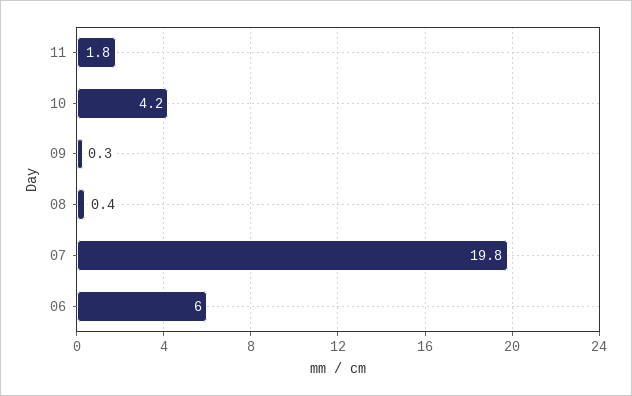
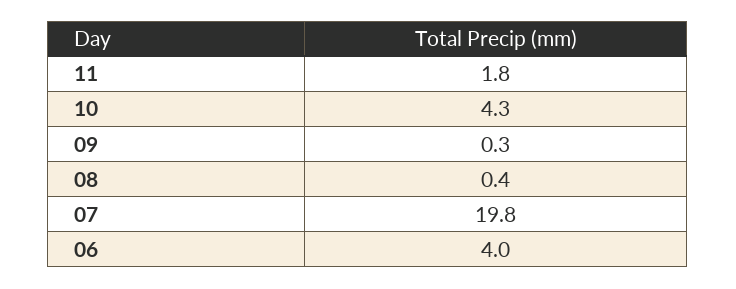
  {
    "11": 1.8,
-   "10": 4.2,
+   "10": 4.3,
    "09": 0.3,
    "08": 0.4,
    "07": 19.8,
-   "06": 6
+   "06": 4
  }

